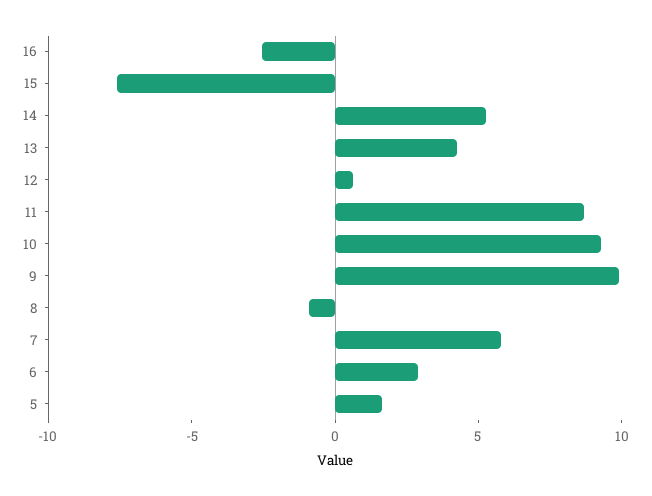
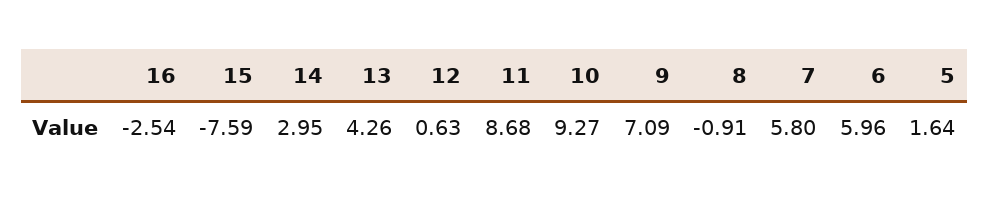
  {
    "16": -2.54,
    "15": -7.59,
-   "14": 5,
+   "14": 2.95,
    "13": 4.26,
    "12": 0.63,
    "11": 8.68,
    "10": 9.27,
-   "9": 10,
+   "9": 7.09,
    "8": -0.91,
    "7": 5.8,
-   "6": 3,
+   "6": 5.96,
    "5": 1.64
  }

